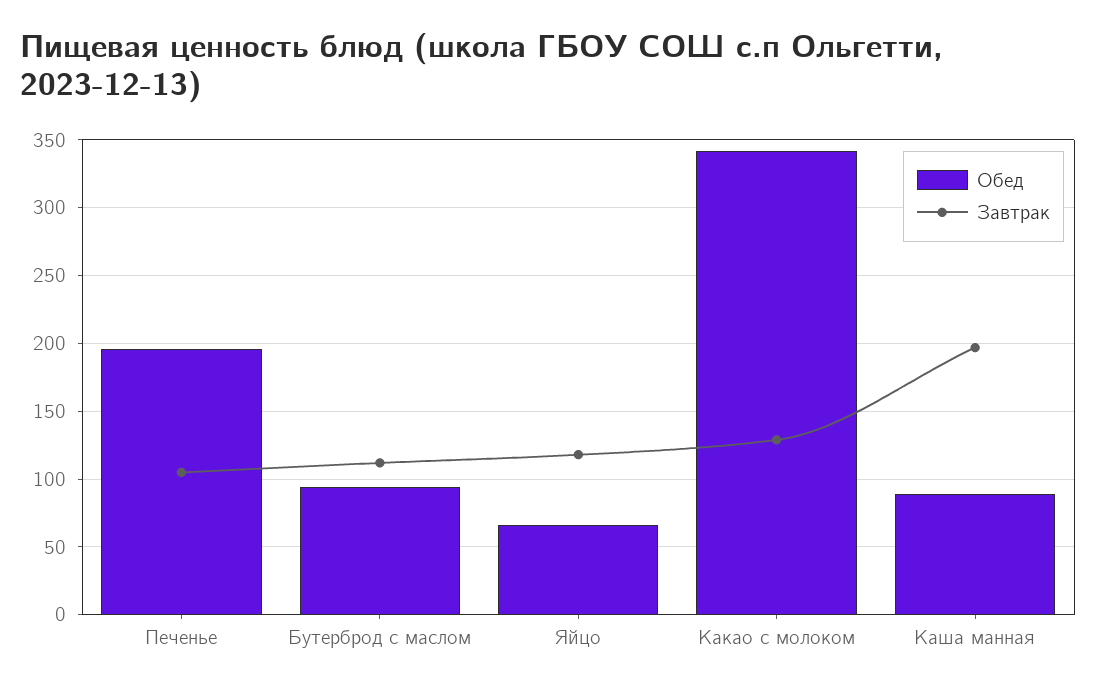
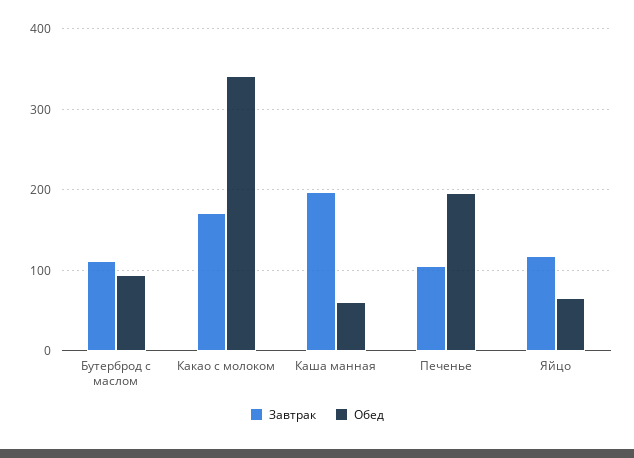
  {
    "Обед": {
      "Печенье": 195,
      "Бутерброд с маслом": 95,
      "Яйцо": 65,
      "Какао с молоком": 340,
-     "Каша манная": 90
+     "Каша манная": 60
    },
    "Завтрак": {
      "Печенье": 105,
      "Бутерброд с маслом": 110,
      "Яйцо": 120,
-     "Какао с молоком": 130,
+     "Какао с молоком": 170,
      "Каша манная": 195
    }
  }

